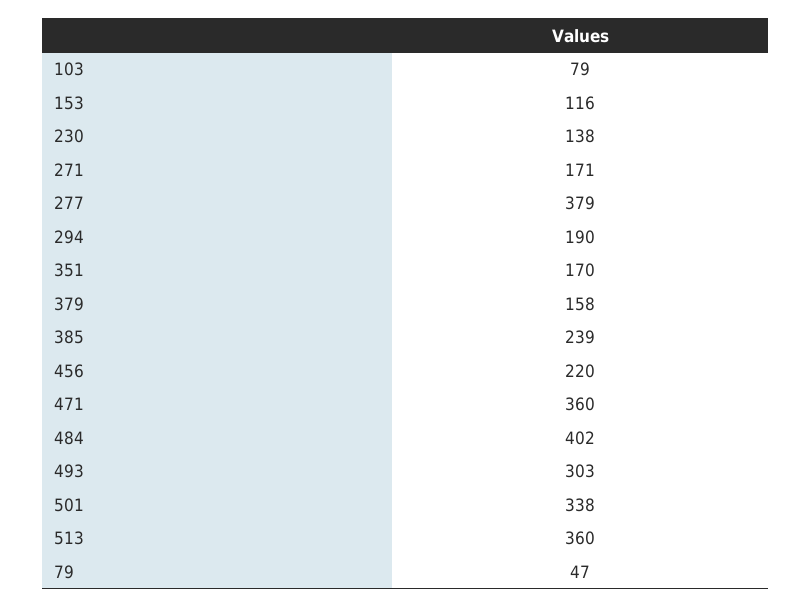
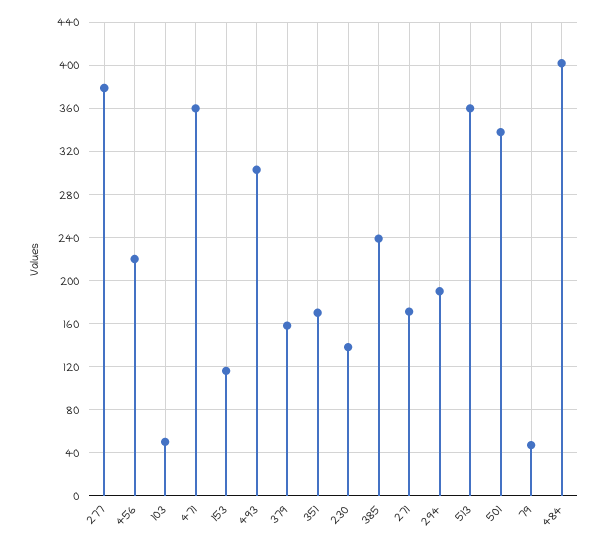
  {
-   "103": 79,
+   "103": 50,
    "153": 116,
    "230": 138,
    "271": 171,
    "277": 379,
    "294": 190,
    "351": 170,
    "379": 158,
    "385": 239,
    "456": 220,
    "471": 360,
    "484": 402,
    "493": 303,
    "501": 338,
    "513": 360,
    "79": 47
  }

